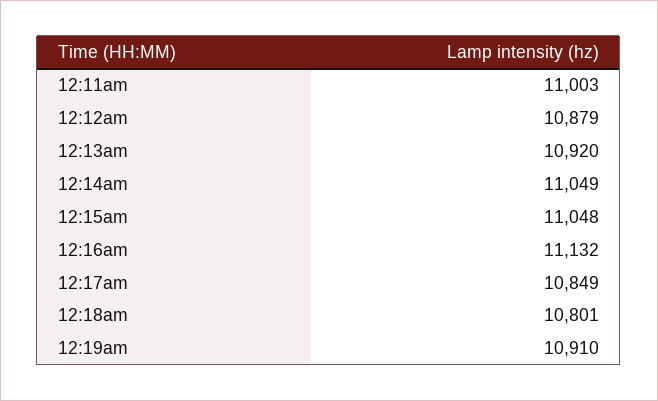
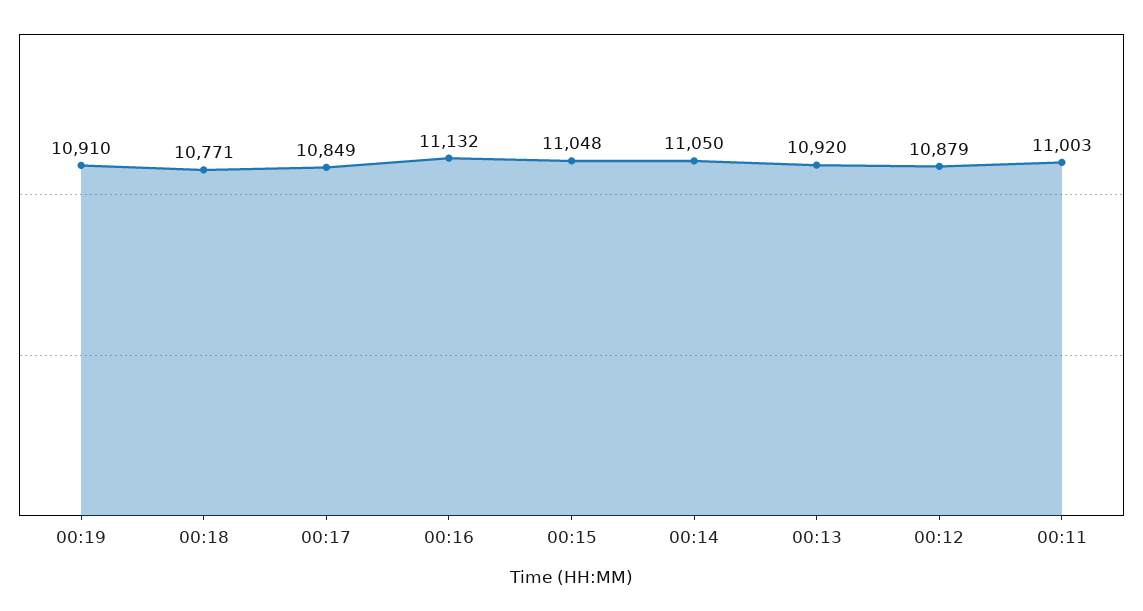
  {
    "12:11am": 11003,
    "12:12am": 10879,
    "12:13am": 10920,
-   "12:14am": 11049,
+   "12:14am": 11050,
    "12:15am": 11048,
    "12:16am": 11132,
    "12:17am": 10849,
-   "12:18am": 10801,
+   "12:18am": 10771,
    "12:19am": 10910
  }

